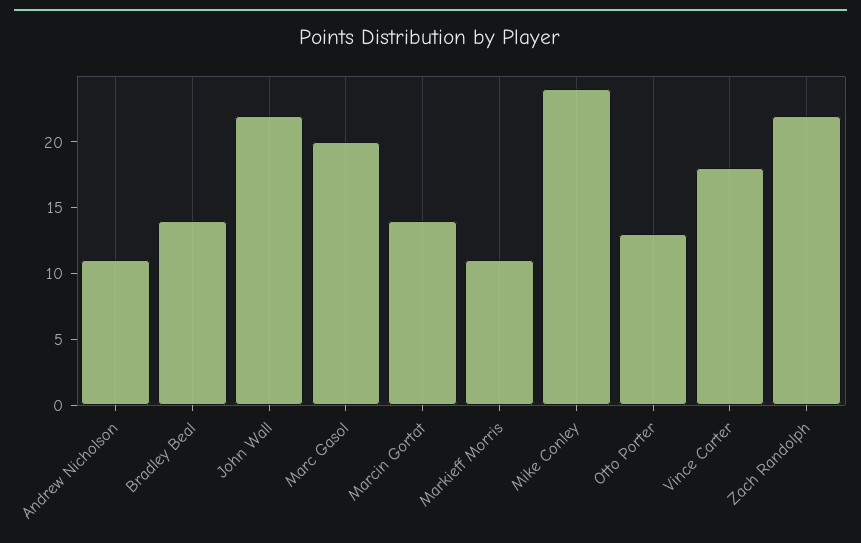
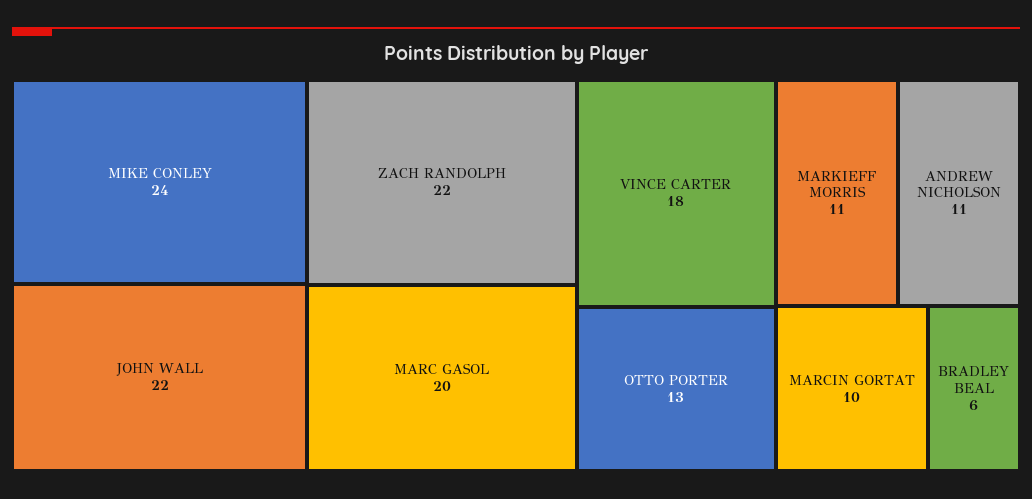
  {
    "Andrew Nicholson": 11,
-   "Bradley Beal": 14,
+   "Bradley Beal": 6,
    "John Wall": 22,
    "Marc Gasol": 20,
-   "Marcin Gortat": 14,
+   "Marcin Gortat": 10,
    "Markieff Morris": 11,
    "Mike Conley": 24,
    "Otto Porter": 13,
    "Vince Carter": 18,
    "Zach Randolph": 22
  }

